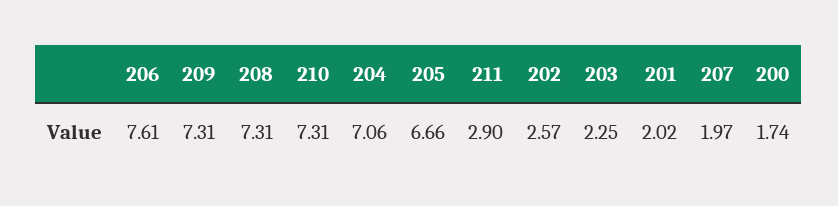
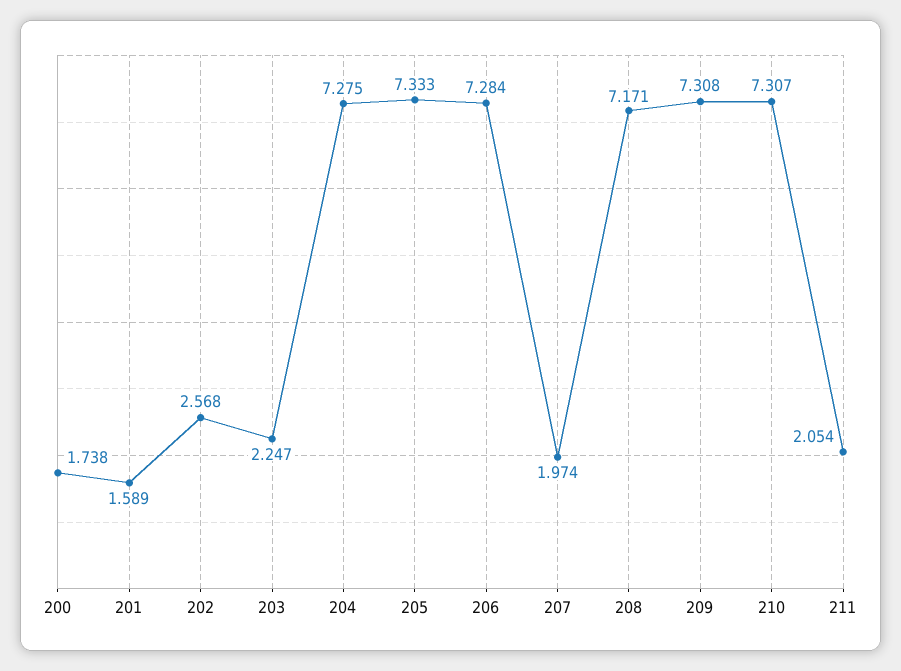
  {
-   "206": 7.61,
+   "206": 7.284,
    "209": 7.308,
-   "208": 7.31,
+   "208": 7.171,
    "210": 7.307,
-   "204": 7.06,
+   "204": 7.275,
-   "205": 6.66,
+   "205": 7.333,
-   "211": 2.9,
+   "211": 2.054,
    "202": 2.568,
    "203": 2.247,
-   "201": 2.02,
+   "201": 1.589,
    "207": 1.974,
    "200": 1.738
  }

